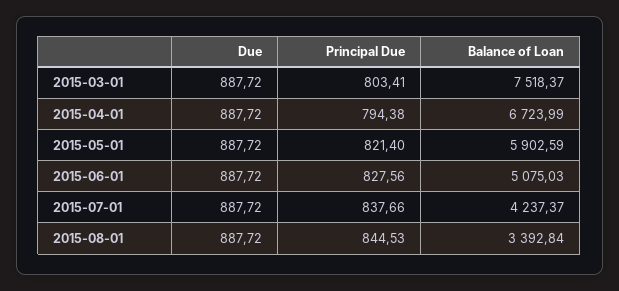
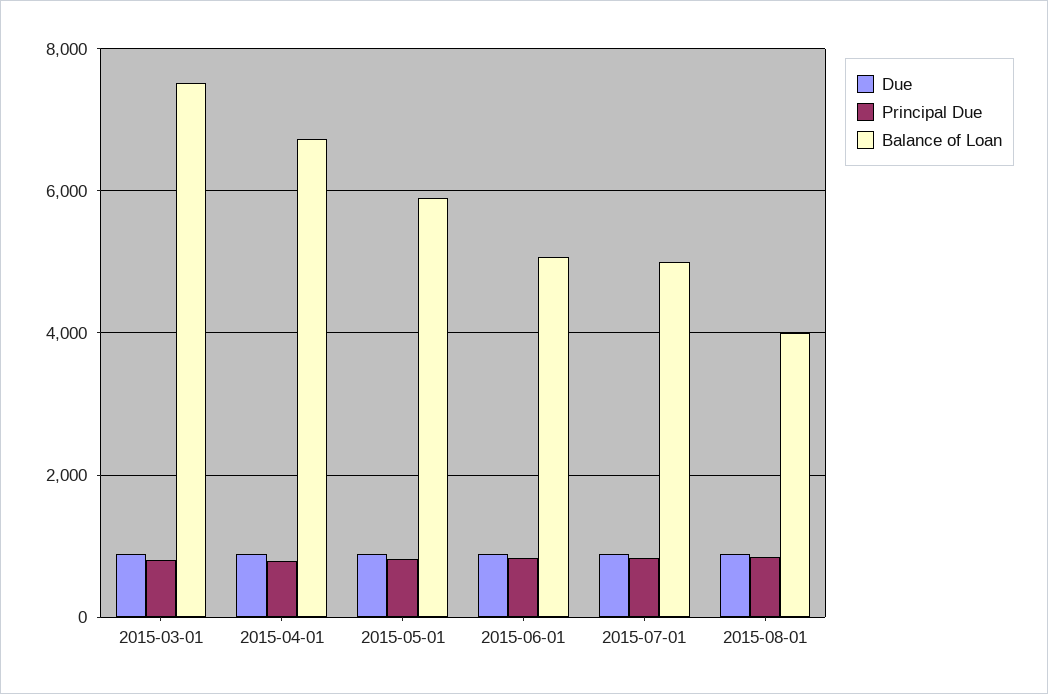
  {
    "Due": {
      "2015-03-01": 887.72,
      "2015-04-01": 887.72,
      "2015-05-01": 887.72,
      "2015-06-01": 887.72,
      "2015-07-01": 887.72,
      "2015-08-01": 887.72
    },
    "Principal Due": {
      "2015-03-01": 803.41,
      "2015-04-01": 794.38,
      "2015-05-01": 821.4,
      "2015-06-01": 827.56,
      "2015-07-01": 837.66,
      "2015-08-01": 844.53
    },
    "Balance of Loan": {
      "2015-03-01": 7518.37,
      "2015-04-01": 6723.99,
      "2015-05-01": 5902.59,
      "2015-06-01": 5075.03,
-     "2015-07-01": 4237.37,
+     "2015-07-01": 5000,
-     "2015-08-01": 3392.84
+     "2015-08-01": 4000
    }
  }

